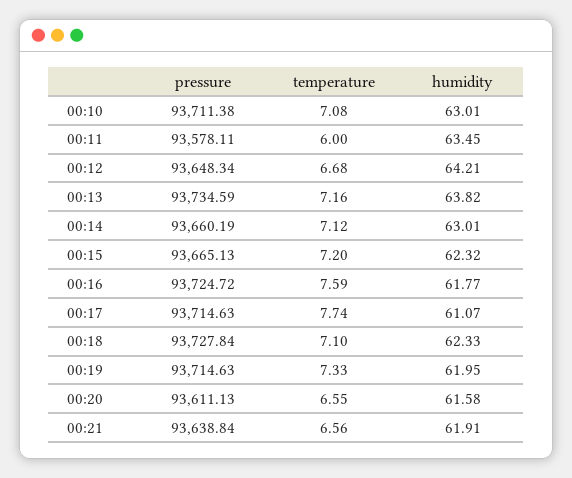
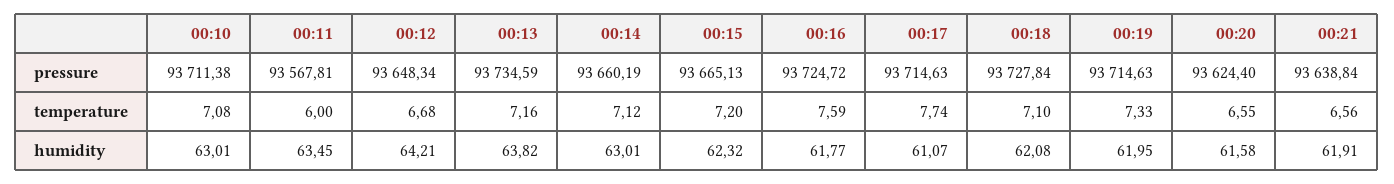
  {
    "pressure": {
      "00:10": 93711.38,
-     "00:11": 93578.11,
+     "00:11": 93567.81,
      "00:12": 93648.34,
      "00:13": 93734.59,
      "00:14": 93660.19,
      "00:15": 93665.13,
      "00:16": 93724.72,
      "00:17": 93714.63,
      "00:18": 93727.84,
      "00:19": 93714.63,
-     "00:20": 93611.13,
+     "00:20": 93624.4,
      "00:21": 93638.84
    },
    "temperature": {
      "00:10": 7.08,
      "00:11": 6,
      "00:12": 6.68,
      "00:13": 7.16,
      "00:14": 7.12,
      "00:15": 7.2,
      "00:16": 7.59,
      "00:17": 7.74,
      "00:18": 7.1,
      "00:19": 7.33,
      "00:20": 6.55,
      "00:21": 6.56
    },
    "humidity": {
      "00:10": 63.01,
      "00:11": 63.45,
      "00:12": 64.21,
      "00:13": 63.82,
      "00:14": 63.01,
      "00:15": 62.32,
      "00:16": 61.77,
      "00:17": 61.07,
-     "00:18": 62.33,
+     "00:18": 62.08,
      "00:19": 61.95,
      "00:20": 61.58,
      "00:21": 61.91
    }
  }

